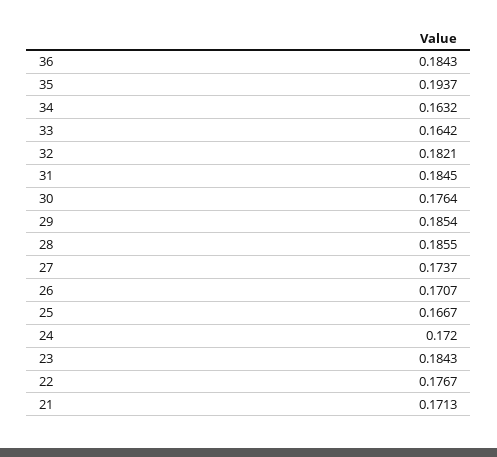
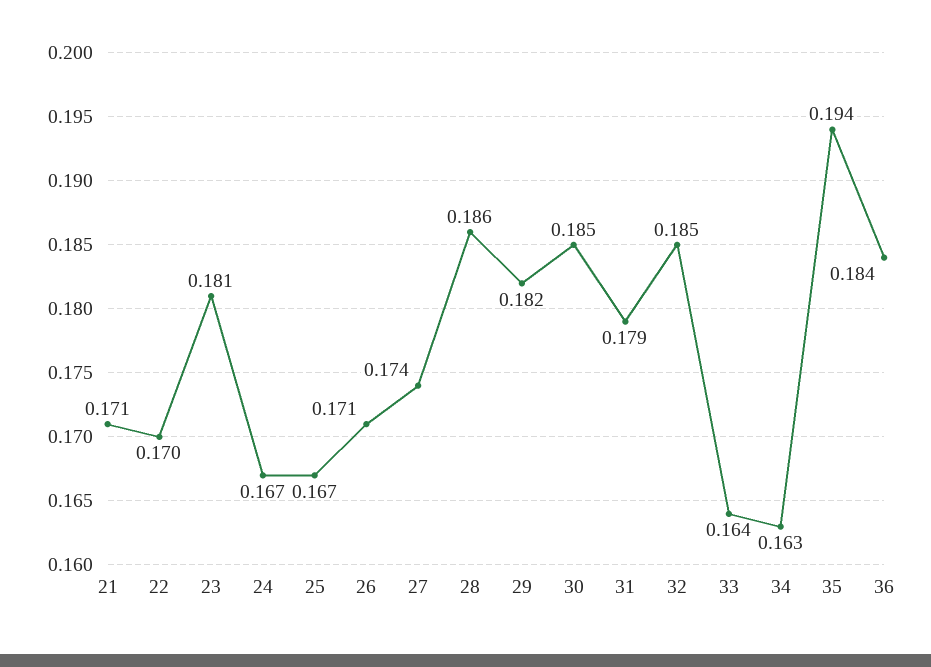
  {
    "36": 0.1843,
    "35": 0.1937,
    "34": 0.1632,
    "33": 0.1642,
-   "32": 0.1821,
+   "32": 0.185,
-   "31": 0.1845,
+   "31": 0.179,
-   "30": 0.1764,
+   "30": 0.185,
-   "29": 0.1854,
+   "29": 0.182,
    "28": 0.1855,
    "27": 0.1737,
    "26": 0.1707,
    "25": 0.1667,
-   "24": 0.172,
+   "24": 0.167,
-   "23": 0.1843,
+   "23": 0.181,
-   "22": 0.1767,
+   "22": 0.17,
    "21": 0.1713
  }

